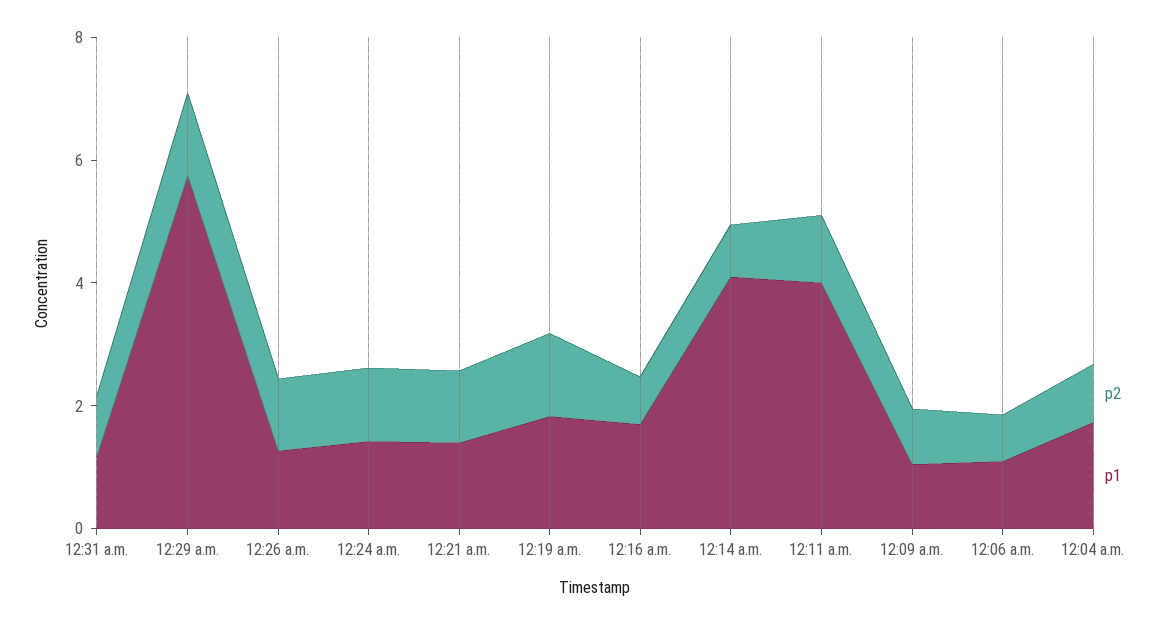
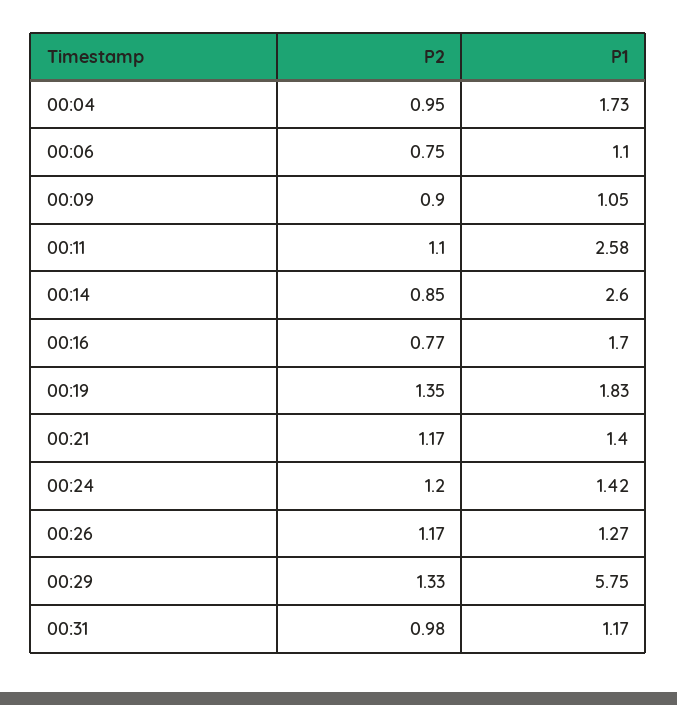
  {
    "p2": {
      "12:31 a.m.": 0.98,
      "12:29 a.m.": 1.33,
      "12:26 a.m.": 1.17,
      "12:24 a.m.": 1.2,
      "12:21 a.m.": 1.17,
      "12:19 a.m.": 1.35,
      "12:16 a.m.": 0.77,
      "12:14 a.m.": 0.85,
      "12:11 a.m.": 1.1,
      "12:09 a.m.": 0.9,
      "12:06 a.m.": 0.75,
      "12:04 a.m.": 0.95
    },
    "p1": {
      "12:31 a.m.": 1.17,
      "12:29 a.m.": 5.75,
      "12:26 a.m.": 1.27,
      "12:24 a.m.": 1.42,
      "12:21 a.m.": 1.4,
      "12:19 a.m.": 1.83,
      "12:16 a.m.": 1.7,
-     "12:14 a.m.": 4,
+     "12:14 a.m.": 2.6,
-     "12:11 a.m.": 4,
+     "12:11 a.m.": 2.58,
      "12:09 a.m.": 1.05,
      "12:06 a.m.": 1.1,
      "12:04 a.m.": 1.73
    }
  }

